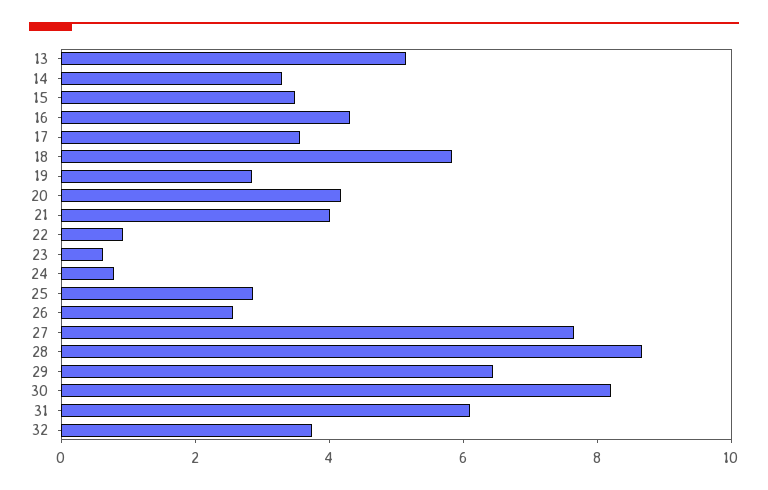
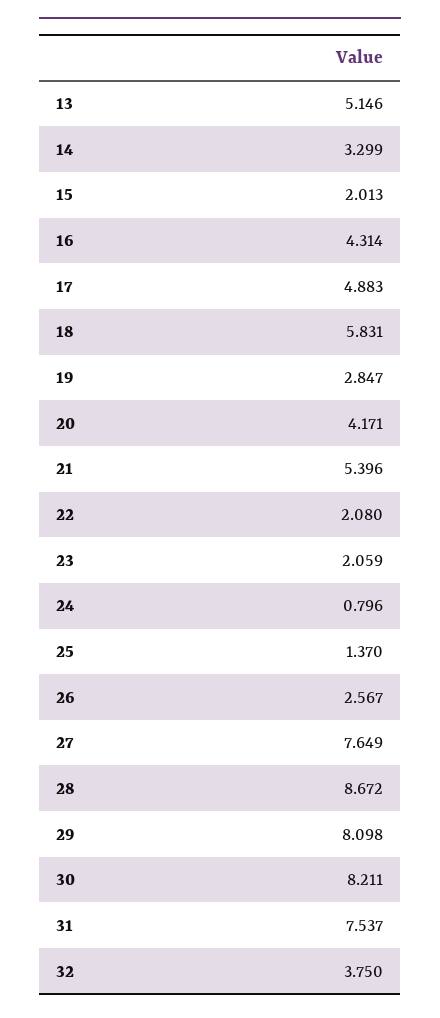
  {
    "13": 5.146,
    "14": 3.299,
-   "15": 3.5,
+   "15": 2.013,
    "16": 4.314,
-   "17": 3.5,
+   "17": 4.883,
    "18": 5.831,
    "19": 2.847,
    "20": 4.171,
-   "21": 4,
+   "21": 5.396,
-   "22": 1,
+   "22": 2.08,
-   "23": 0.5,
+   "23": 2.059,
    "24": 0.796,
-   "25": 3,
+   "25": 1.37,
    "26": 2.567,
    "27": 7.649,
    "28": 8.672,
-   "29": 6.5,
+   "29": 8.098,
    "30": 8.211,
-   "31": 6,
+   "31": 7.537,
    "32": 3.75
  }

